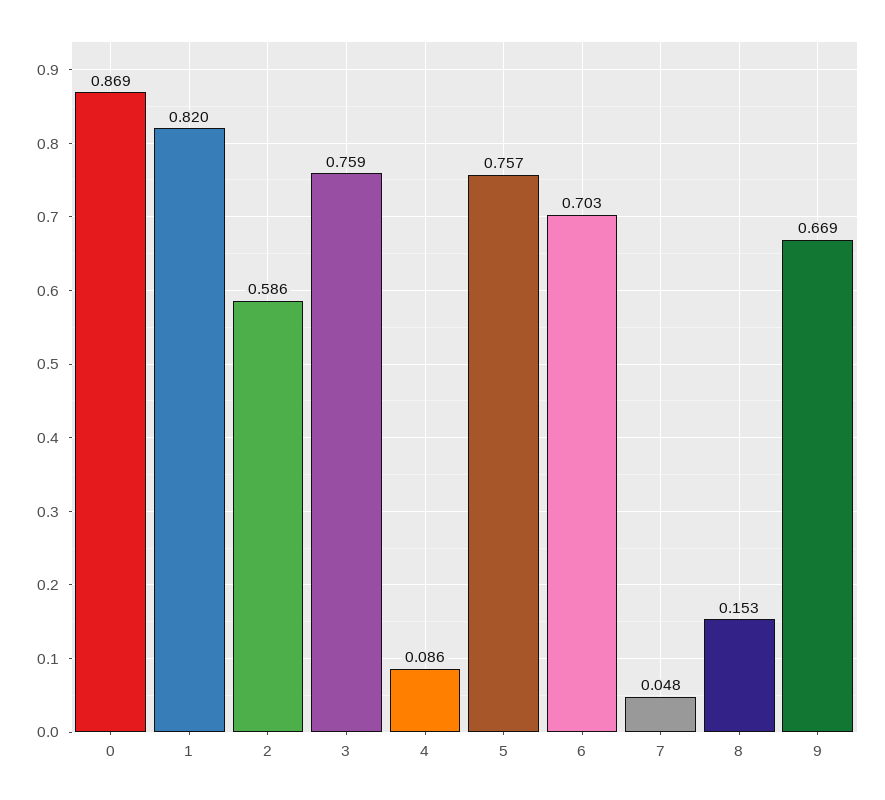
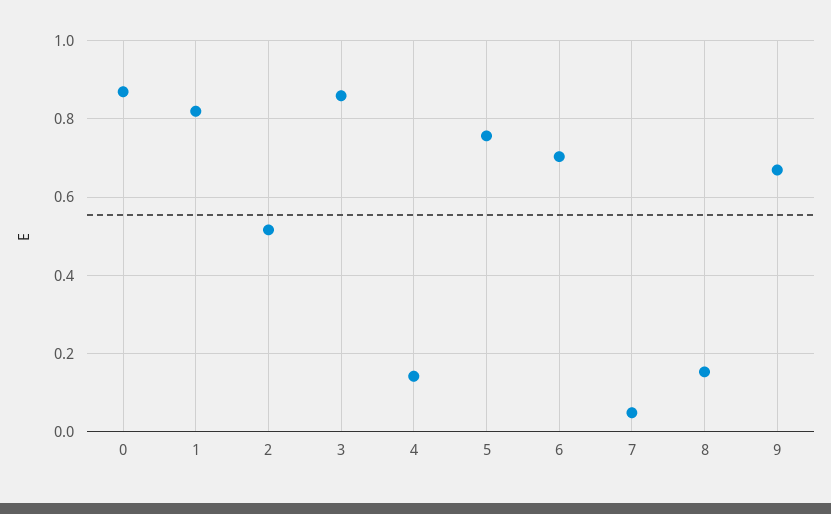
  {
    "0": 0.869,
    "1": 0.82,
-   "2": 0.586,
+   "2": 0.52,
-   "3": 0.759,
+   "3": 0.86,
-   "4": 0.086,
+   "4": 0.14,
    "5": 0.757,
    "6": 0.703,
    "7": 0.048,
    "8": 0.153,
    "9": 0.669
  }

